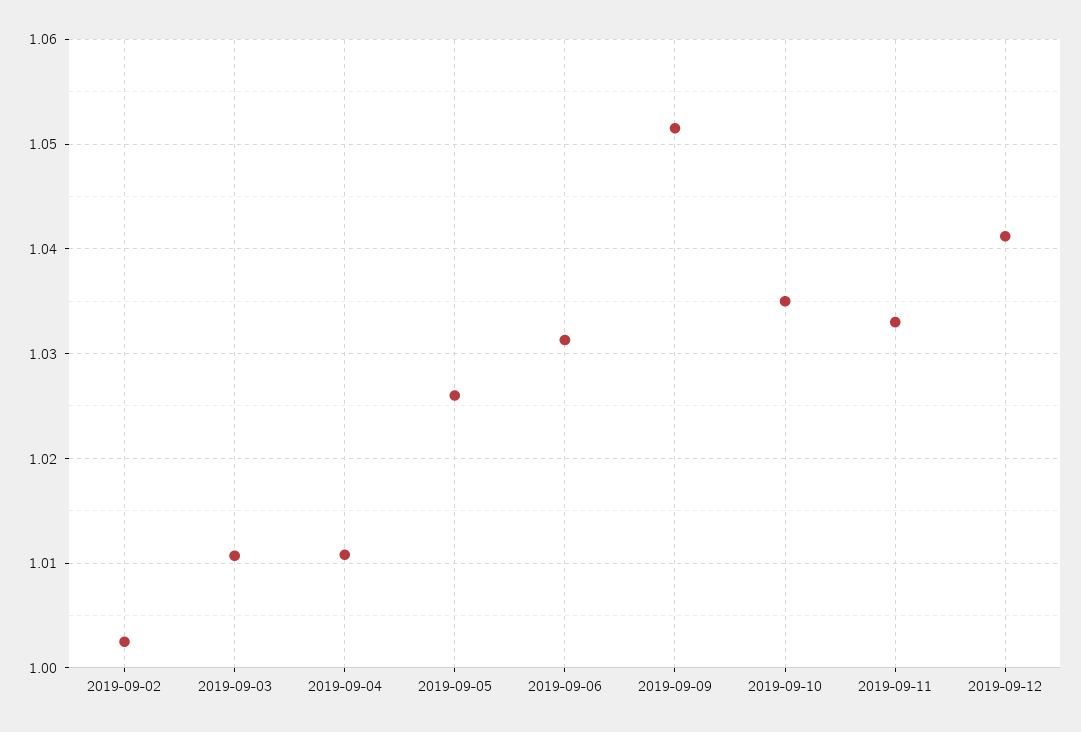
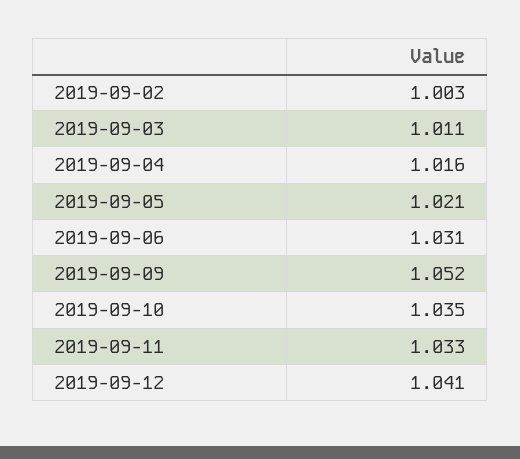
  {
    "2019-09-02": 1.003,
    "2019-09-03": 1.011,
-   "2019-09-04": 1.011,
+   "2019-09-04": 1.016,
-   "2019-09-05": 1.026,
+   "2019-09-05": 1.021,
    "2019-09-06": 1.031,
    "2019-09-09": 1.052,
    "2019-09-10": 1.035,
    "2019-09-11": 1.033,
    "2019-09-12": 1.041
  }

